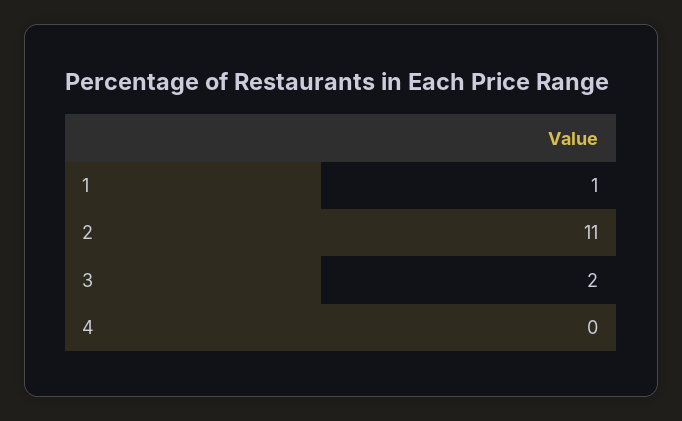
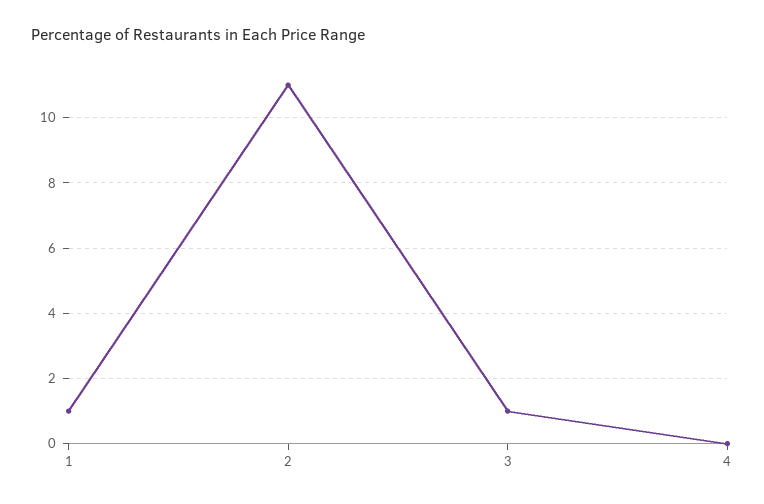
  {
    "1": 1,
    "2": 11,
-   "3": 2,
+   "3": 1,
    "4": 0
  }

